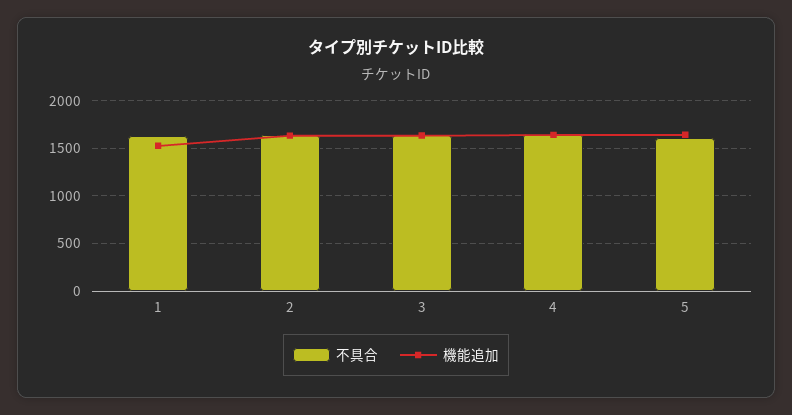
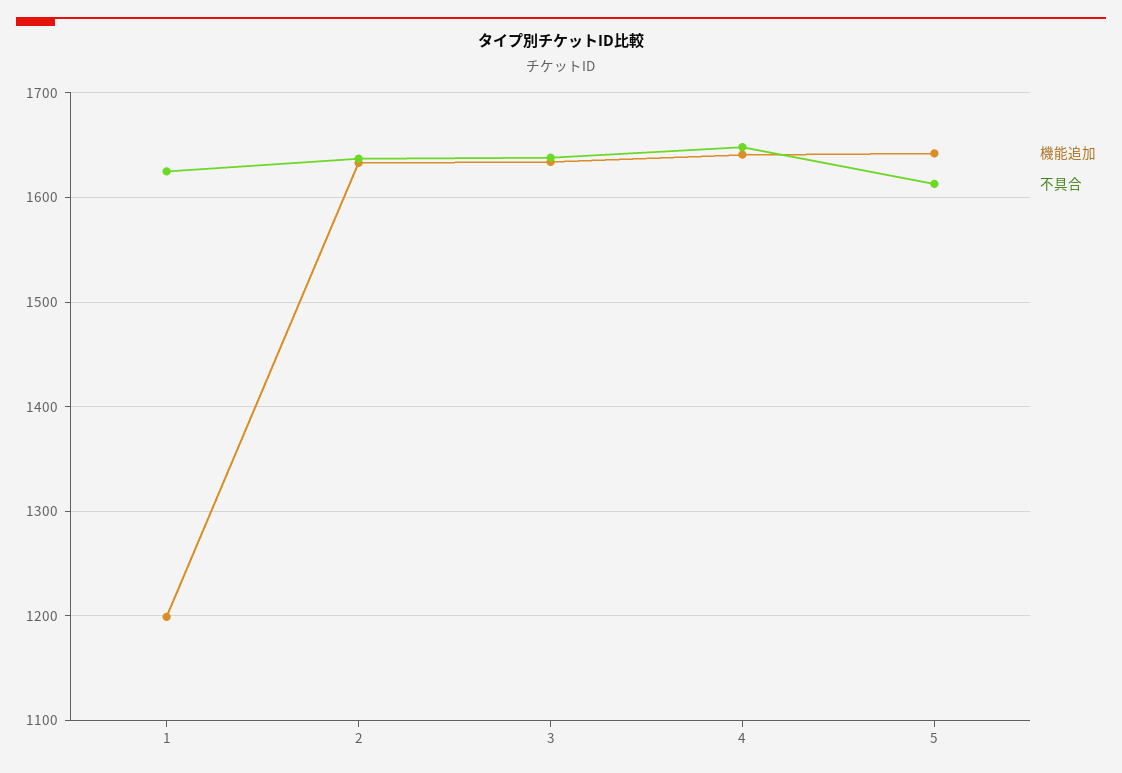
  {
    "不具合": {
      "1": 1630,
      "2": 1640,
      "3": 1640,
      "4": 1650,
      "5": 1610
    },
    "機能追加": {
-     "1": 1500,
+     "1": 1200,
      "2": 1630,
      "3": 1630,
      "4": 1640,
      "5": 1640
    }
  }

